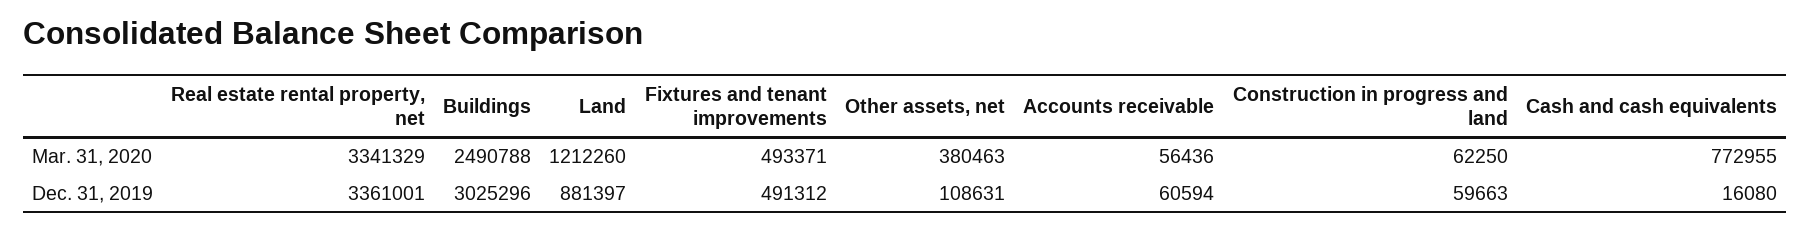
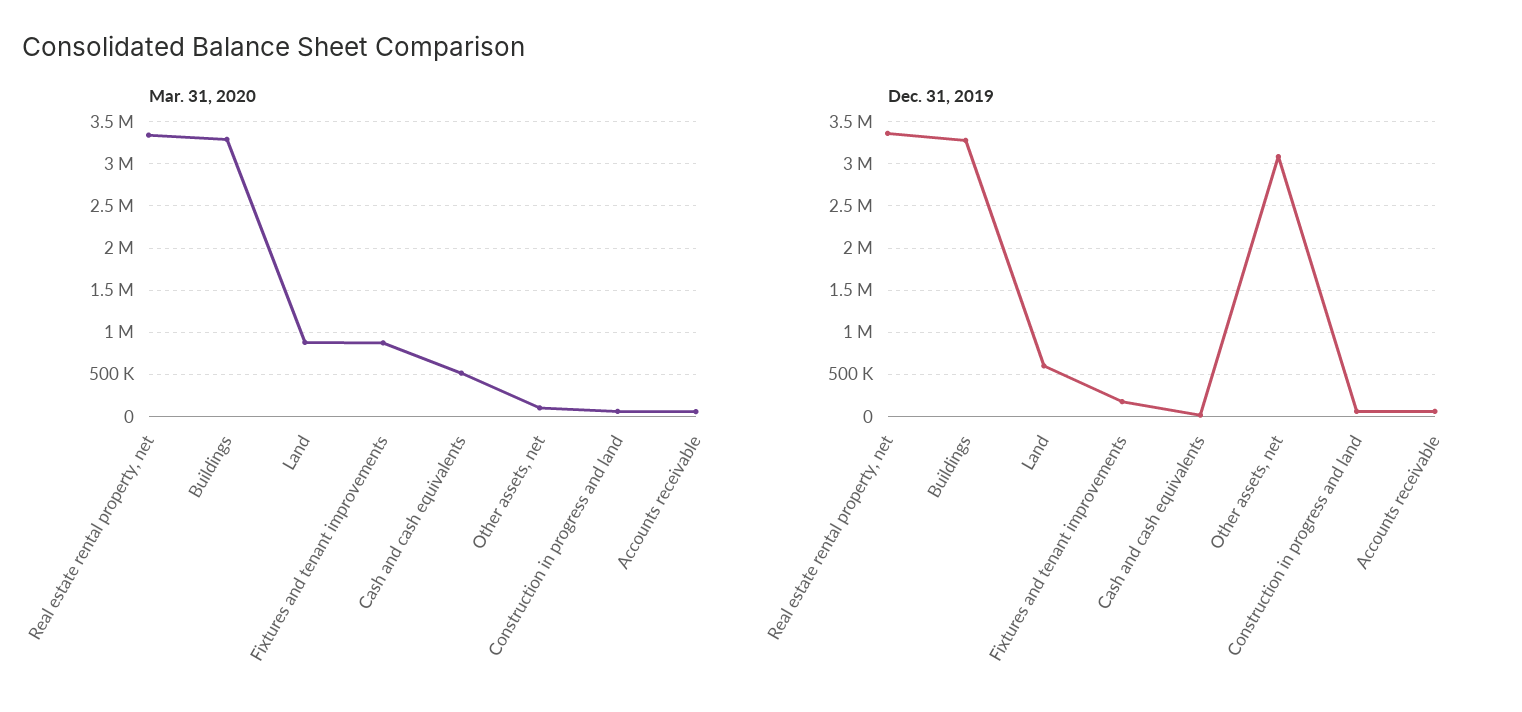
  {
    "Mar. 31, 2020": {
      "Real estate rental property, net": 3341329,
-     "Buildings": 2490788,
+     "Buildings": 3300000,
-     "Land": 1212260,
+     "Land": 900000,
-     "Fixtures and tenant improvements": 493371,
+     "Fixtures and tenant improvements": 900000,
-     "Other assets, net": 380463,
+     "Other assets, net": 100000,
      "Accounts receivable": 56436,
      "Construction in progress and land": 62250,
-     "Cash and cash equivalents": 772955
+     "Cash and cash equivalents": 500000
    },
    "Dec. 31, 2019": {
      "Real estate rental property, net": 3361001,
-     "Buildings": 3025296,
+     "Buildings": 3300000,
-     "Land": 881397,
+     "Land": 600000,
-     "Fixtures and tenant improvements": 491312,
+     "Fixtures and tenant improvements": 200000,
-     "Other assets, net": 108631,
+     "Other assets, net": 3100000,
      "Accounts receivable": 60594,
      "Construction in progress and land": 59663,
      "Cash and cash equivalents": 16080
    }
  }

